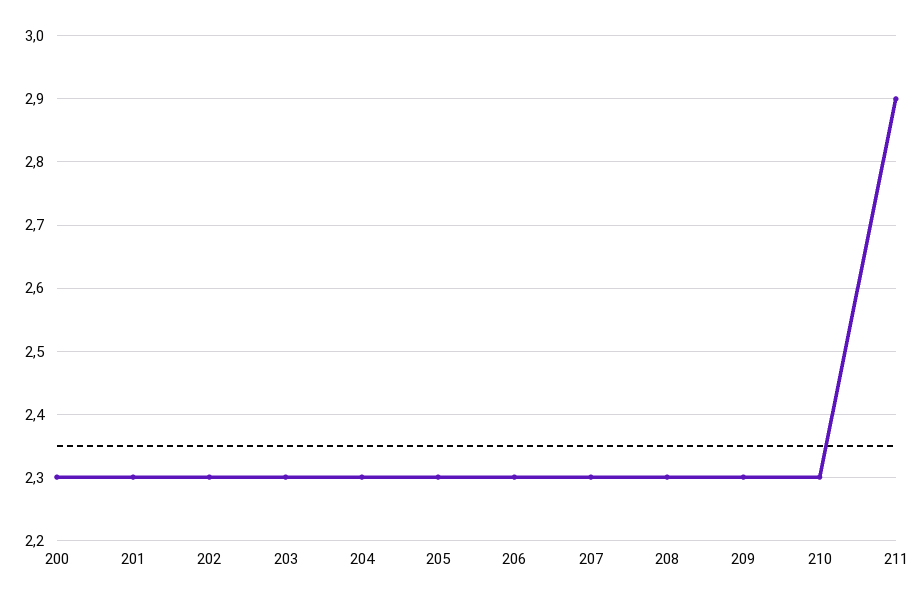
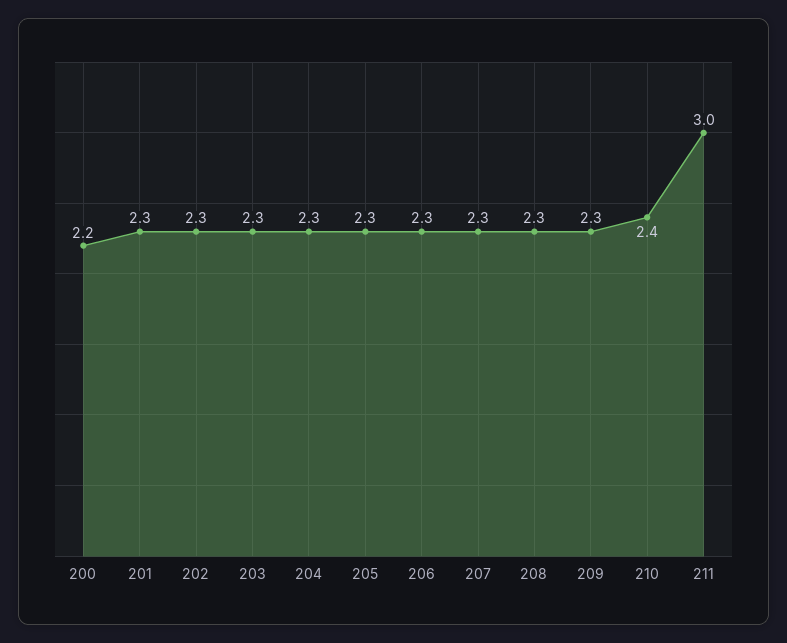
  {
-   "200": 2.3,
+   "200": 2.2,
    "201": 2.3,
    "202": 2.3,
    "203": 2.3,
    "204": 2.3,
    "205": 2.3,
    "206": 2.3,
    "207": 2.3,
    "208": 2.3,
    "209": 2.3,
-   "210": 2.3,
+   "210": 2.4,
-   "211": 2.9
+   "211": 3
  }

